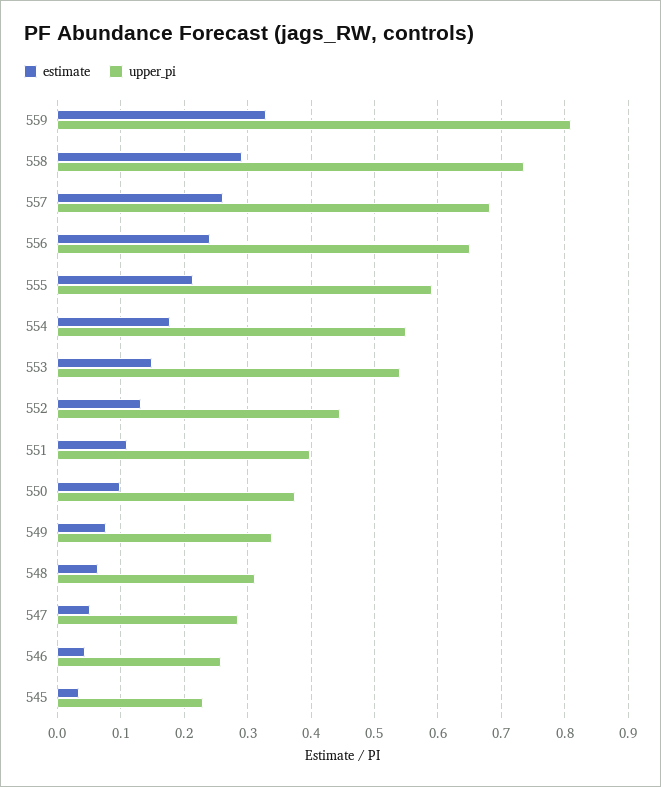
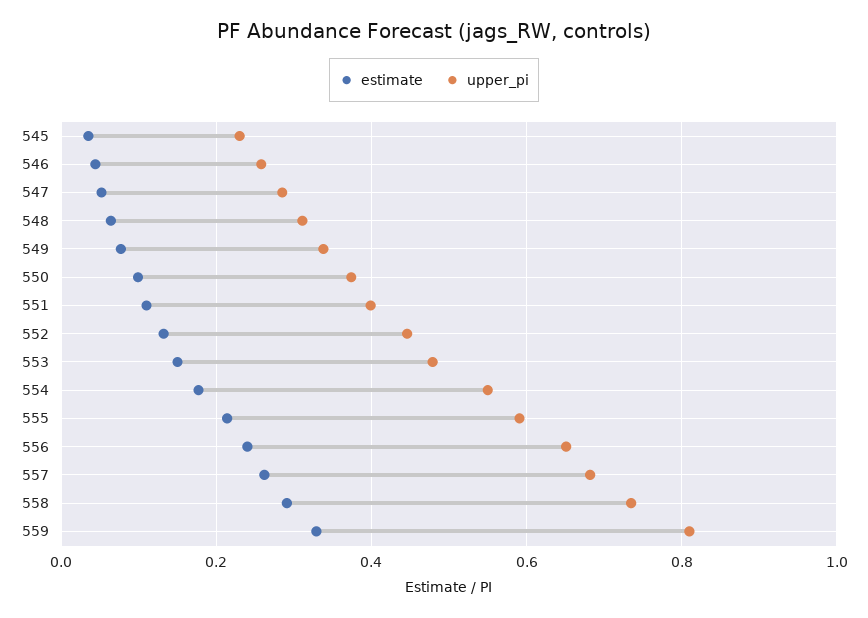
  {
    "estimate": {
      "559": 0.33,
      "558": 0.29,
      "557": 0.26,
      "556": 0.24,
      "555": 0.21,
      "554": 0.18,
      "553": 0.15,
      "552": 0.13,
      "551": 0.11,
      "550": 0.1,
      "549": 0.08,
      "548": 0.06,
      "547": 0.05,
      "546": 0.04,
      "545": 0.04
    },
    "upper_pi": {
      "559": 0.81,
      "558": 0.74,
      "557": 0.68,
      "556": 0.65,
      "555": 0.59,
      "554": 0.55,
-     "553": 0.54,
+     "553": 0.48,
      "552": 0.45,
      "551": 0.4,
      "550": 0.37,
      "549": 0.34,
      "548": 0.31,
      "547": 0.29,
      "546": 0.26,
      "545": 0.23
    }
  }

